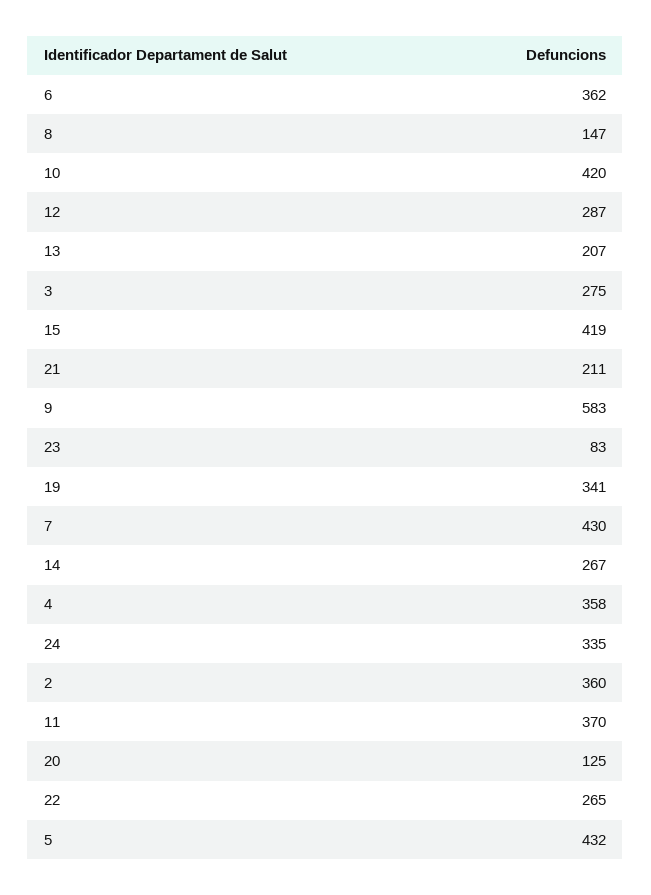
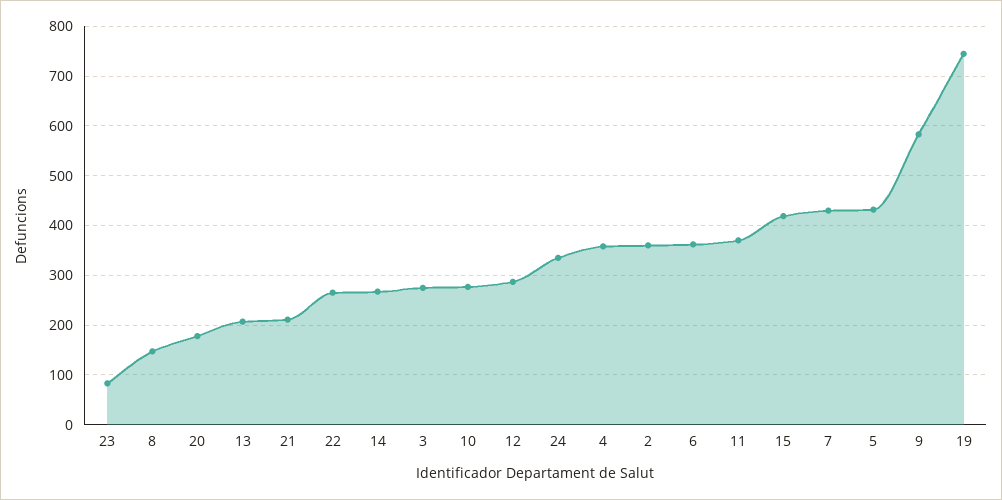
  {
    "6": 362,
    "8": 147,
-   "10": 420,
+   "10": 280,
    "12": 287,
    "13": 207,
    "3": 275,
    "15": 419,
    "21": 211,
    "9": 583,
    "23": 83,
-   "19": 341,
+   "19": 740,
    "7": 430,
    "14": 267,
    "4": 358,
    "24": 335,
    "2": 360,
    "11": 370,
-   "20": 125,
+   "20": 180,
    "22": 265,
    "5": 432
  }

